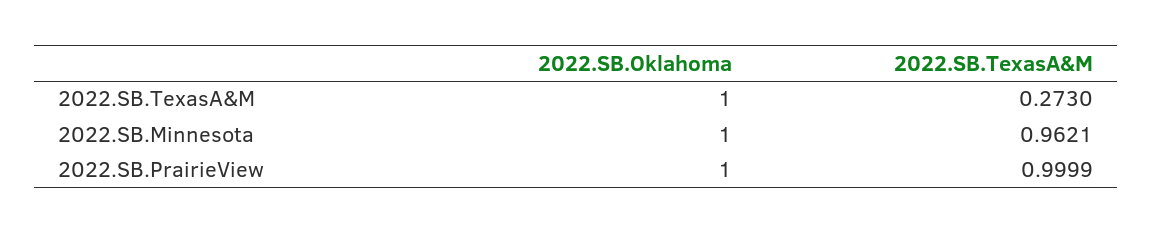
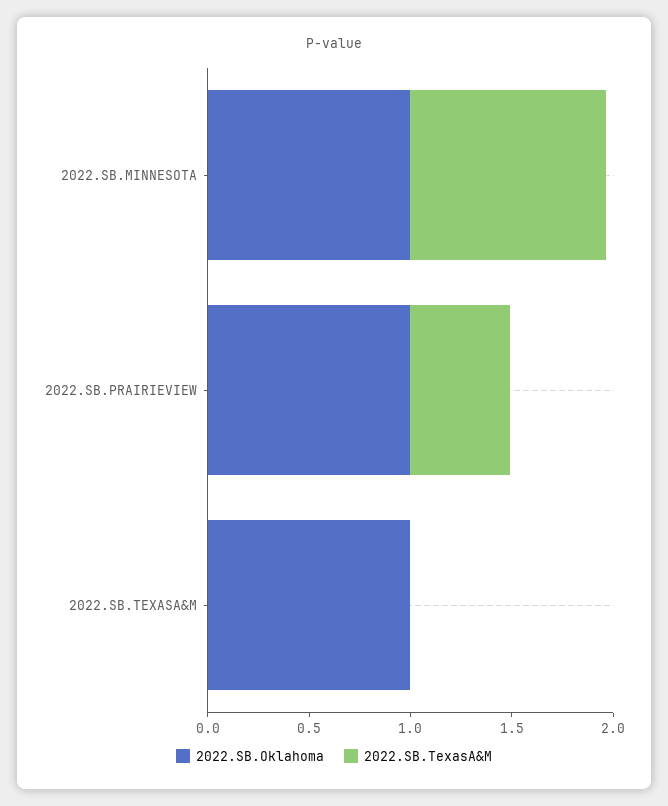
  {
    "2022.SB.Oklahoma": {
      "2022.SB.TexasA&M": 1,
      "2022.SB.Minnesota": 1,
      "2022.SB.PrairieView": 1
    },
    "2022.SB.TexasA&M": {
-     "2022.SB.TexasA&M": 0.273,
+     "2022.SB.TexasA&M": 0,
      "2022.SB.Minnesota": 0.9621,
-     "2022.SB.PrairieView": 0.9999
+     "2022.SB.PrairieView": 0.5
    }
  }

